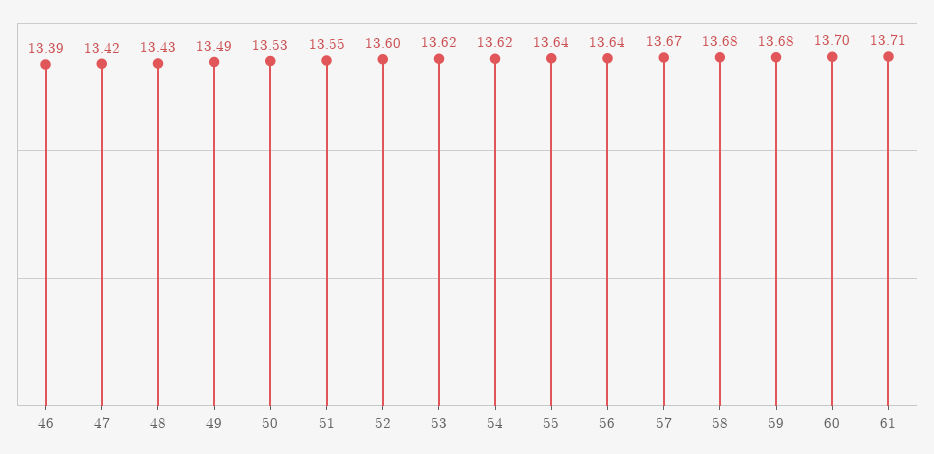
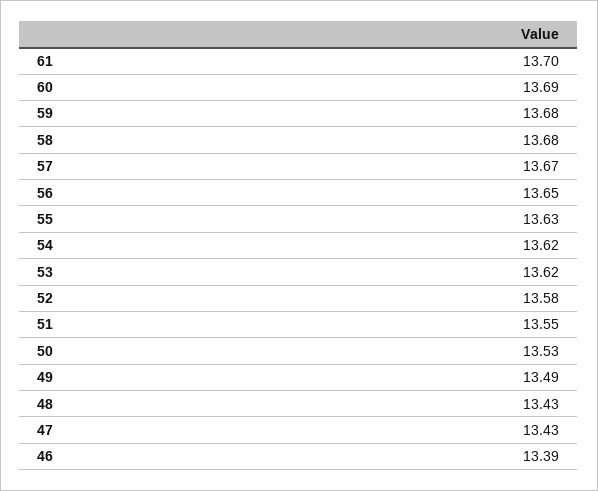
  {
    "46": 13.39,
-   "47": 13.42,
+   "47": 13.43,
    "48": 13.43,
    "49": 13.49,
    "50": 13.53,
    "51": 13.55,
-   "52": 13.6,
+   "52": 13.58,
    "53": 13.62,
    "54": 13.62,
-   "55": 13.64,
+   "55": 13.63,
-   "56": 13.64,
+   "56": 13.65,
    "57": 13.67,
    "58": 13.68,
    "59": 13.68,
-   "60": 13.7,
+   "60": 13.69,
-   "61": 13.71
+   "61": 13.7
  }

